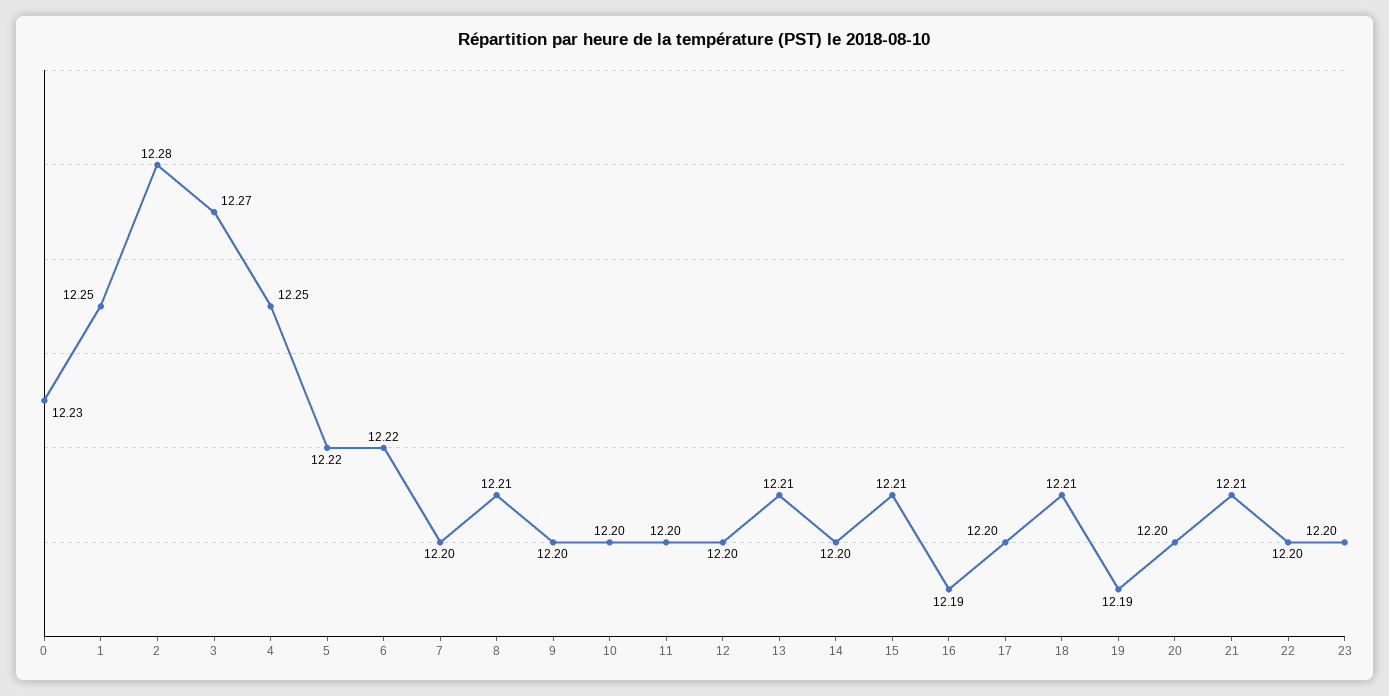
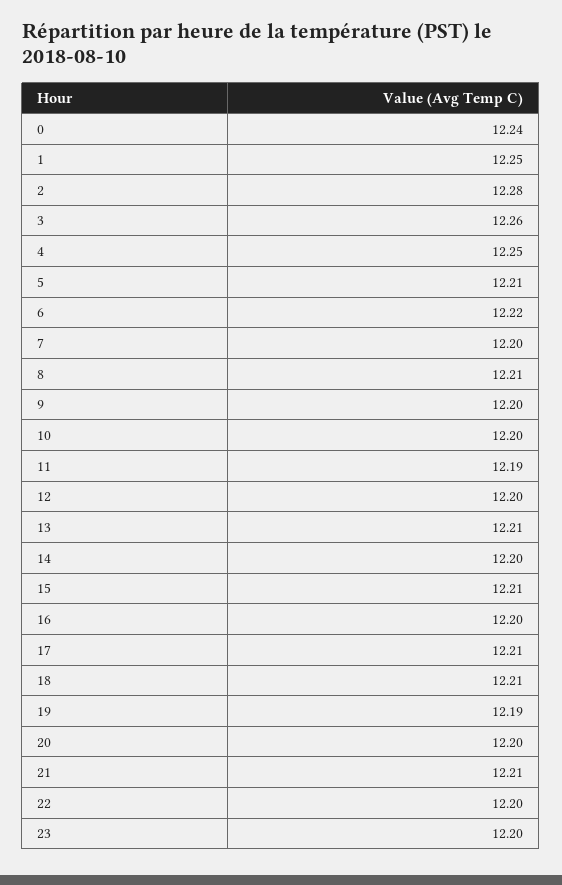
  {
-   "0": 12.23,
+   "0": 12.24,
    "1": 12.25,
    "2": 12.28,
-   "3": 12.27,
+   "3": 12.26,
    "4": 12.25,
-   "5": 12.22,
+   "5": 12.21,
    "6": 12.22,
    "7": 12.2,
    "8": 12.21,
    "9": 12.2,
    "10": 12.2,
-   "11": 12.2,
+   "11": 12.19,
    "12": 12.2,
    "13": 12.21,
    "14": 12.2,
    "15": 12.21,
-   "16": 12.19,
+   "16": 12.2,
-   "17": 12.2,
+   "17": 12.21,
    "18": 12.21,
    "19": 12.19,
    "20": 12.2,
    "21": 12.21,
    "22": 12.2,
    "23": 12.2
  }

